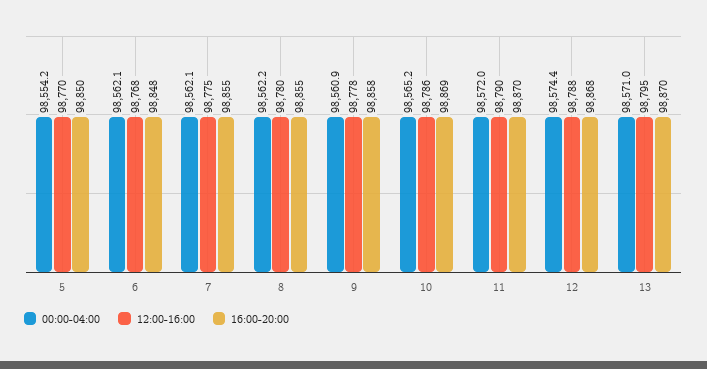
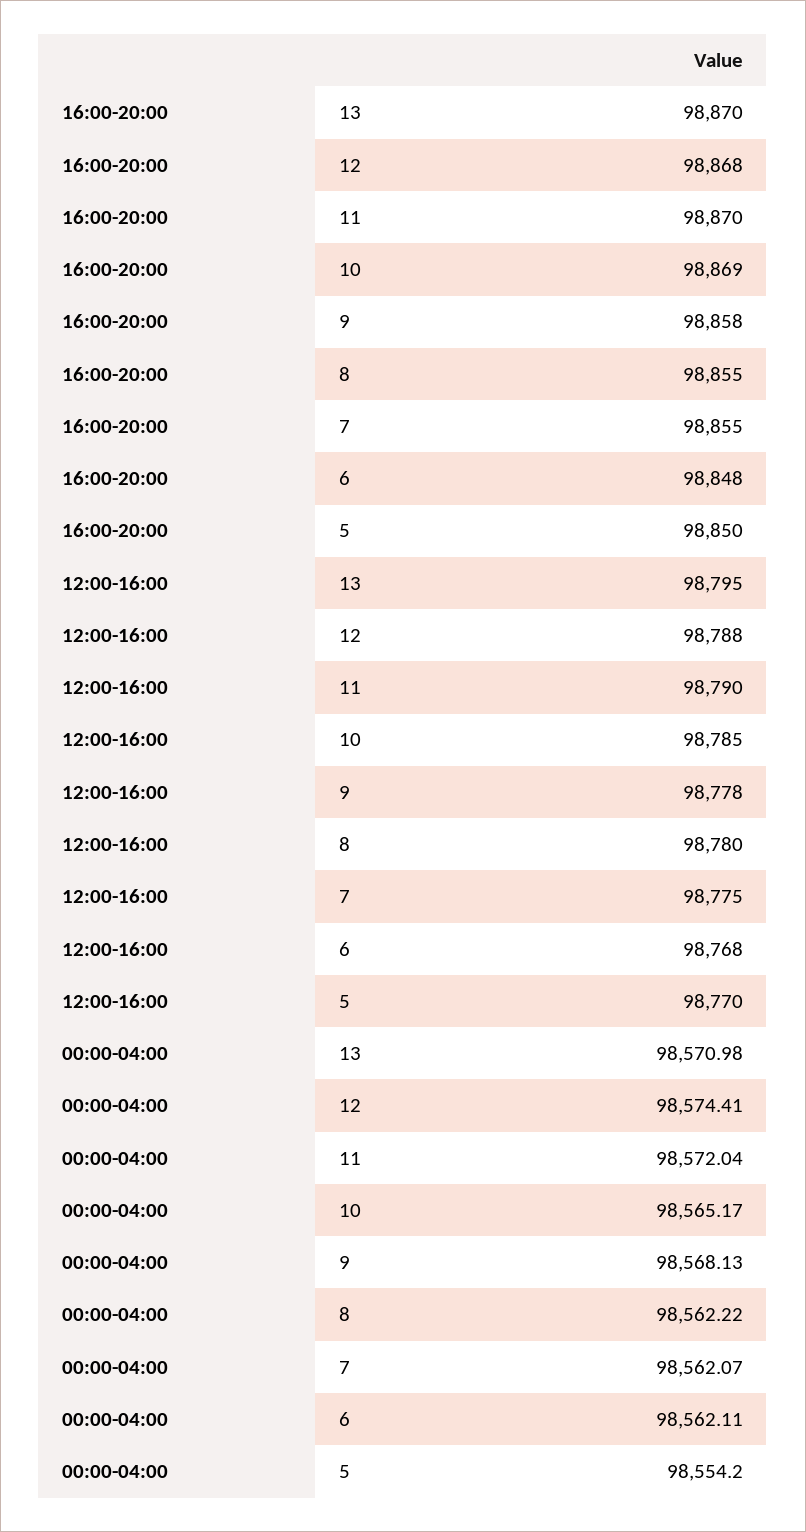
  {
    "00:00-04:00": {
      "5": 98554.2,
      "6": 98562.11,
      "7": 98562.07,
      "8": 98562.22,
-     "9": 98560.9,
+     "9": 98568.13,
      "10": 98565.17,
      "11": 98572.04,
      "12": 98574.41,
      "13": 98570.98
    },
    "12:00-16:00": {
      "5": 98770,
      "6": 98768,
      "7": 98775,
      "8": 98780,
      "9": 98778,
-     "10": 98786,
+     "10": 98785,
      "11": 98790,
      "12": 98788,
      "13": 98795
    },
    "16:00-20:00": {
      "5": 98850,
      "6": 98848,
      "7": 98855,
      "8": 98855,
      "9": 98858,
      "10": 98869,
      "11": 98870,
      "12": 98868,
      "13": 98870
    }
  }

